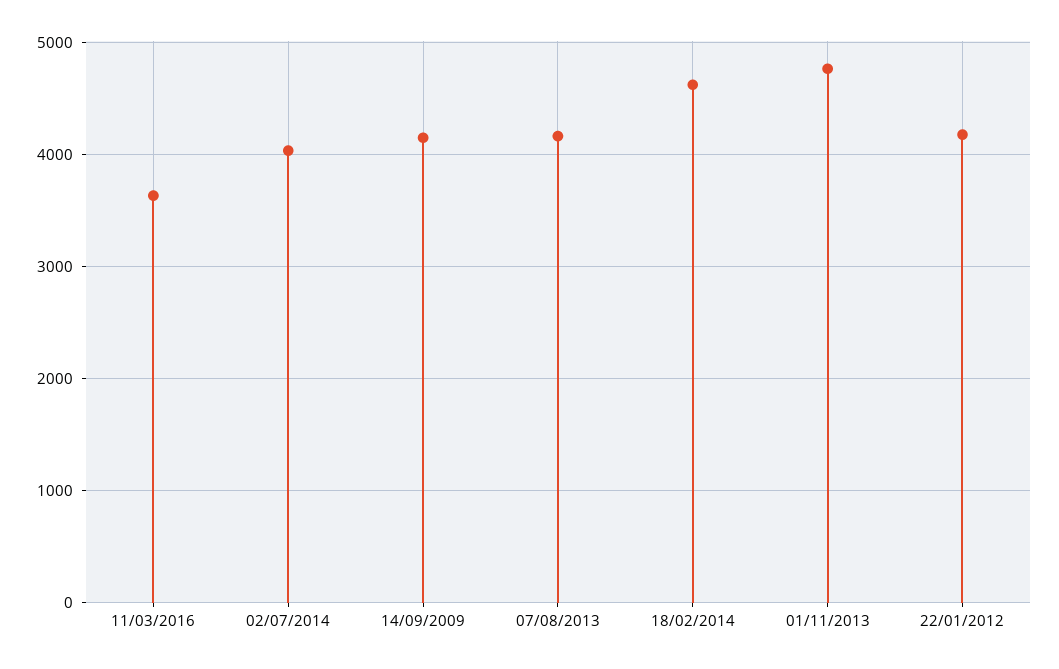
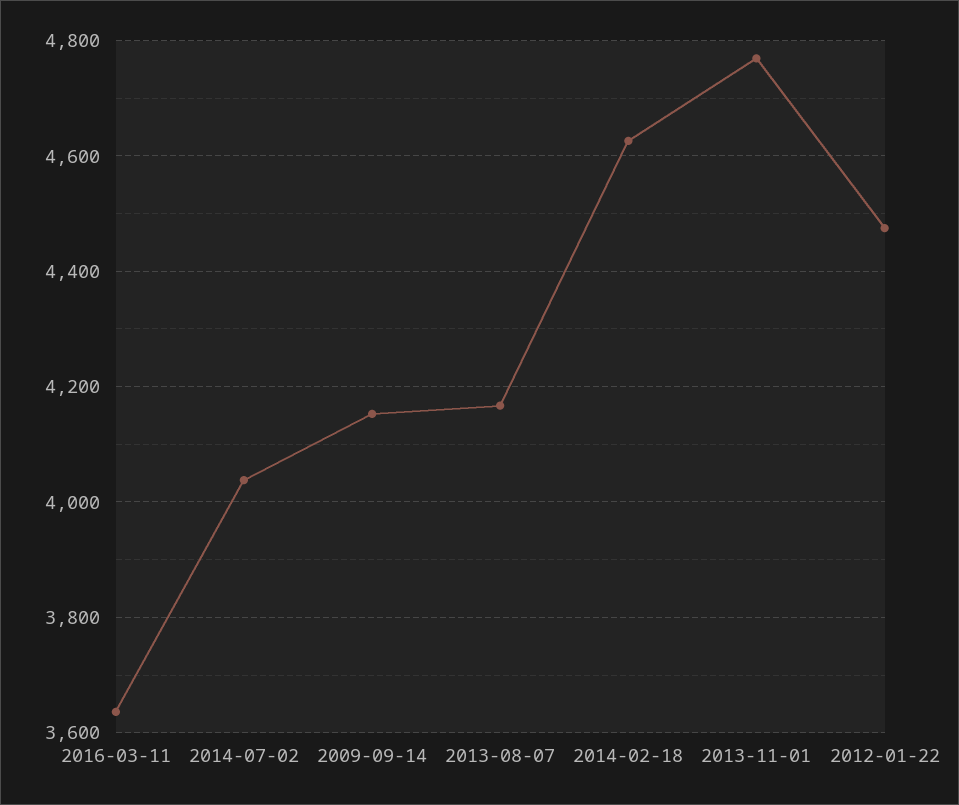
  {
    "11/03/2016": 3640,
    "02/07/2014": 4040,
    "14/09/2009": 4160,
    "07/08/2013": 4160,
    "18/02/2014": 4620,
    "01/11/2013": 4760,
-   "22/01/2012": 4200
+   "22/01/2012": 4480
  }

